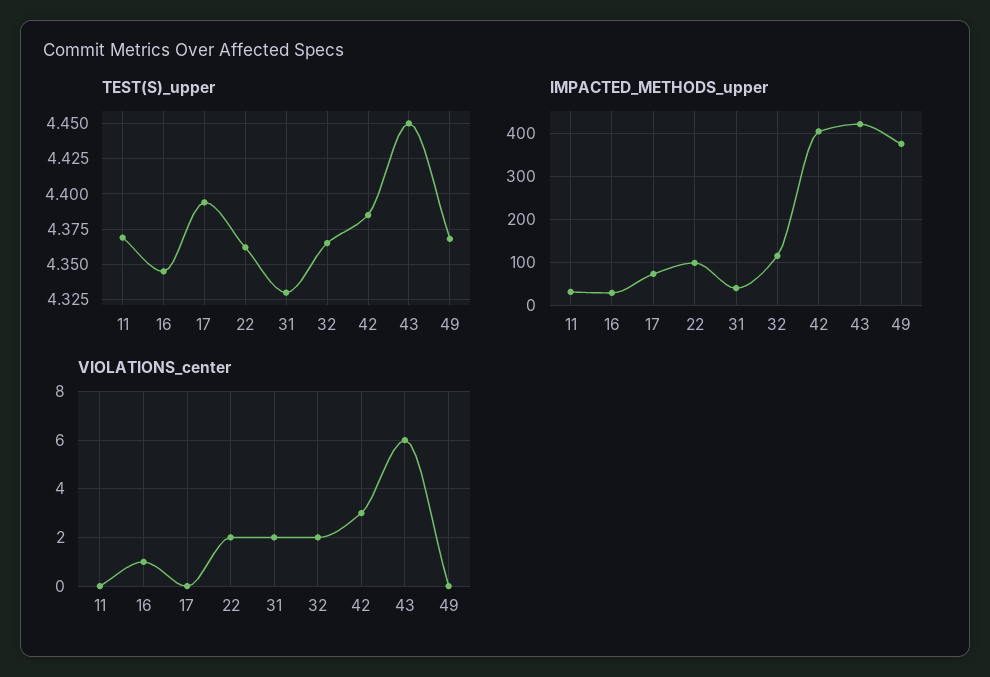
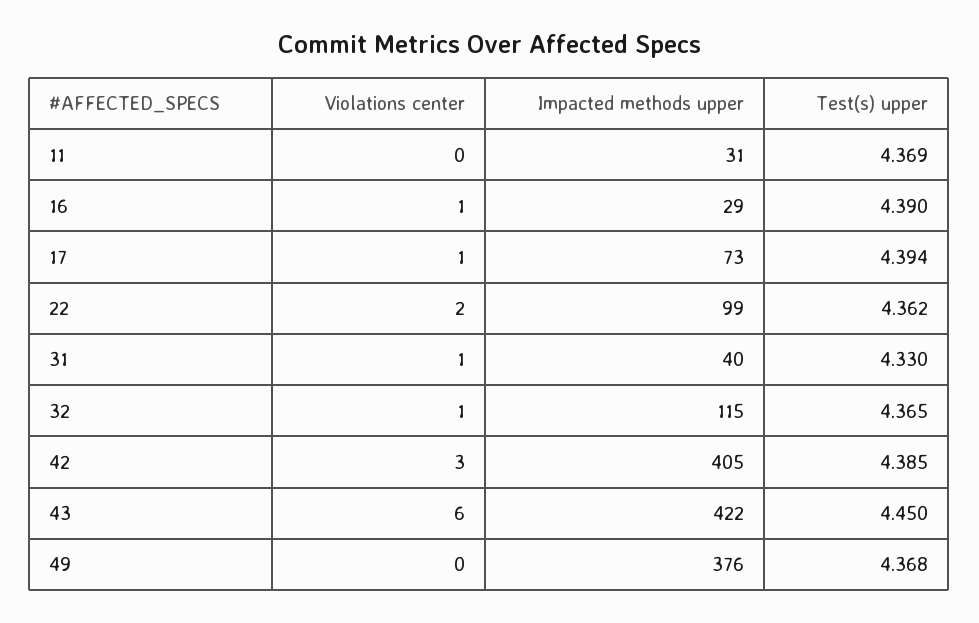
  {
    "TEST(S)_upper": {
      "11": 4.369,
-     "16": 4.345,
+     "16": 4.39,
      "17": 4.394,
      "22": 4.362,
      "31": 4.33,
      "32": 4.365,
      "42": 4.385,
      "43": 4.45,
      "49": 4.368
    },
    "IMPACTED_METHODS_upper": {
      "11": 31,
      "16": 29,
      "17": 73,
      "22": 99,
      "31": 40,
      "32": 115,
      "42": 405,
      "43": 422,
      "49": 376
    },
    "VIOLATIONS_center": {
      "11": 0,
      "16": 1,
-     "17": 0,
+     "17": 1,
      "22": 2,
-     "31": 2,
+     "31": 1,
-     "32": 2,
+     "32": 1,
      "42": 3,
      "43": 6,
      "49": 0
    }
  }

